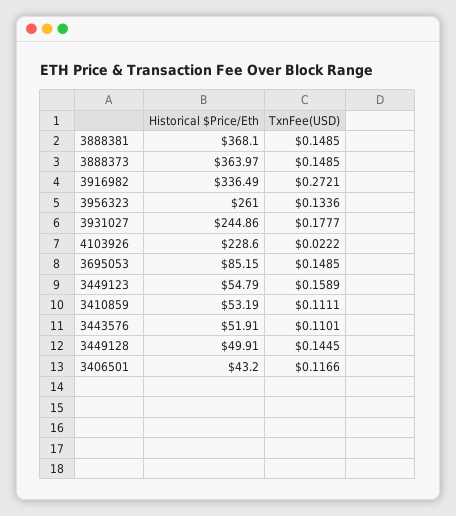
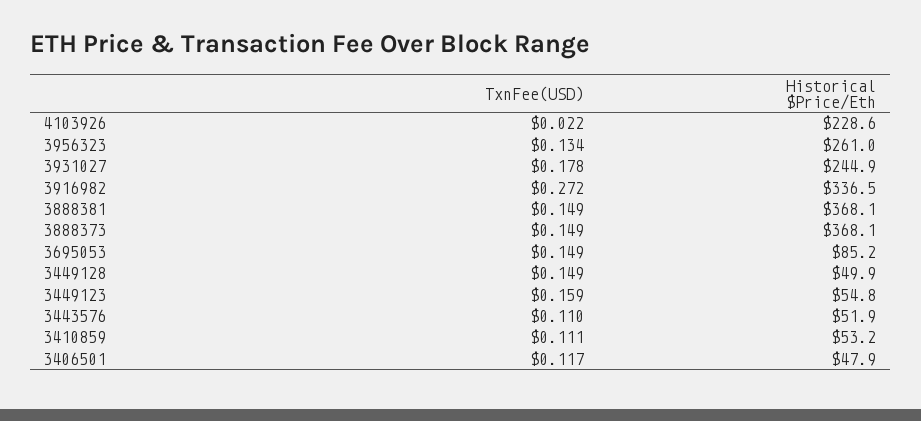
  {
    "Historical $Price/Eth": {
      "3888381": 368.1,
-     "3888373": 363.97,
+     "3888373": 368.1,
      "3916982": 336.49,
      "3956323": 261,
      "3931027": 244.86,
      "4103926": 228.6,
      "3695053": 85.15,
      "3449123": 54.79,
      "3410859": 53.19,
      "3443576": 51.91,
      "3449128": 49.91,
-     "3406501": 43.2
+     "3406501": 47.9
    },
    "TxnFee(USD)": {
      "3888381": 0.1485,
      "3888373": 0.1485,
      "3916982": 0.2721,
      "3956323": 0.1336,
      "3931027": 0.1777,
      "4103926": 0.0222,
      "3695053": 0.1485,
      "3449123": 0.1589,
      "3410859": 0.1111,
      "3443576": 0.1101,
-     "3449128": 0.1445,
+     "3449128": 0.149,
      "3406501": 0.1166
    }
  }

